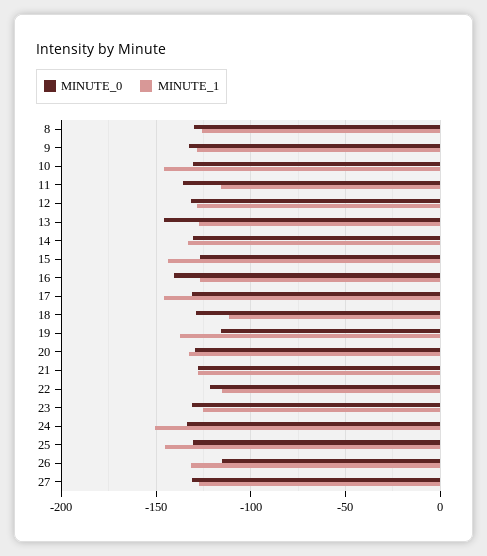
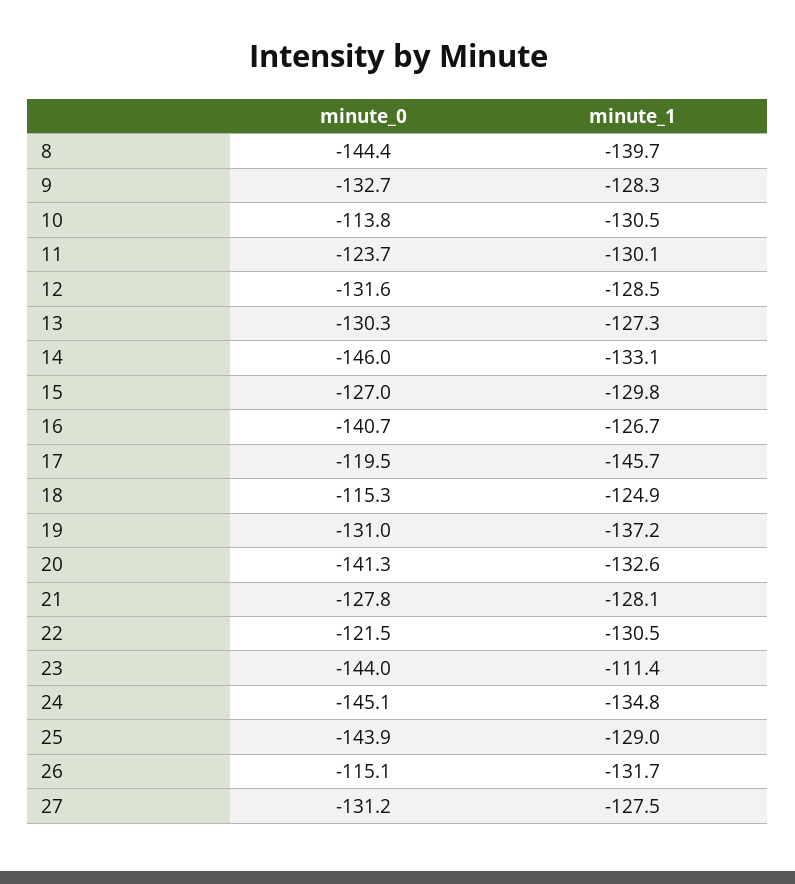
  {
    "MINUTE_0": {
-     "8": -130,
+     "8": -144.4,
      "9": -132.7,
-     "10": -130,
+     "10": -113.8,
-     "11": -135,
+     "11": -123.7,
      "12": -131.6,
-     "13": -145,
+     "13": -130.3,
-     "14": -130,
+     "14": -146,
      "15": -127,
      "16": -140.7,
-     "17": -130,
+     "17": -119.5,
-     "18": -130,
+     "18": -115.3,
-     "19": -115,
+     "19": -131,
-     "20": -130,
+     "20": -141.3,
      "21": -127.8,
      "22": -121.5,
-     "23": -130,
+     "23": -144,
-     "24": -135,
+     "24": -145.1,
-     "25": -130,
+     "25": -143.9,
      "26": -115.1,
      "27": -131.2
    },
    "MINUTE_1": {
-     "8": -125,
+     "8": -139.7,
      "9": -128.3,
-     "10": -145,
+     "10": -130.5,
-     "11": -115,
+     "11": -130.1,
      "12": -128.5,
      "13": -127.3,
      "14": -133.1,
-     "15": -145,
+     "15": -129.8,
      "16": -126.7,
      "17": -145.7,
-     "18": -110,
+     "18": -124.9,
      "19": -137.2,
      "20": -132.6,
      "21": -128.1,
-     "22": -115,
+     "22": -130.5,
-     "23": -125,
+     "23": -111.4,
-     "24": -150,
+     "24": -134.8,
-     "25": -145,
+     "25": -129,
      "26": -131.7,
      "27": -127.5
    }
  }

